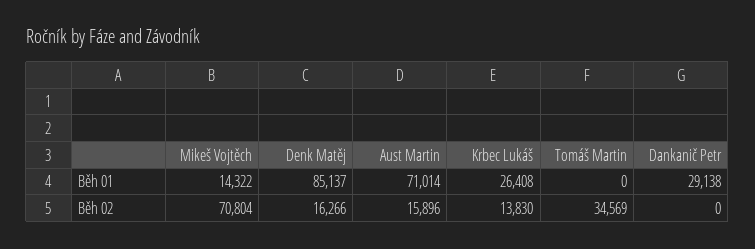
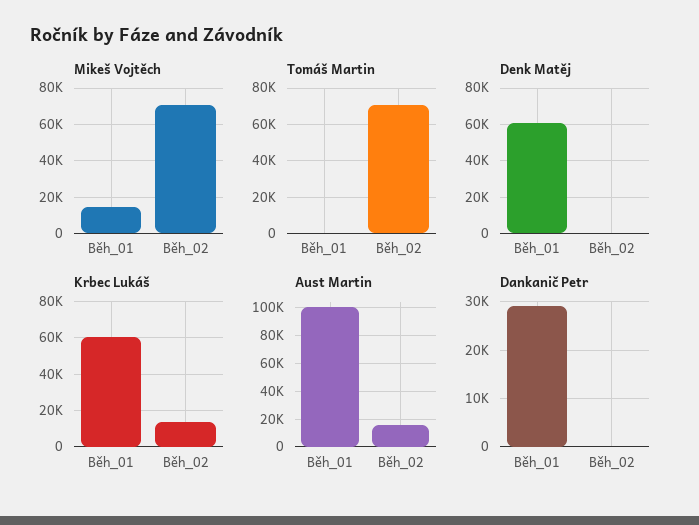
  {
    "Mikeš Vojtěch": {
      "Běh 01": 14322,
      "Běh 02": 70804
    },
    "Denk Matěj": {
-     "Běh 01": 85137,
+     "Běh 01": 60000,
-     "Běh 02": 16266
+     "Běh 02": 0
    },
    "Aust Martin": {
-     "Běh 01": 71014,
+     "Běh 01": 100000,
      "Běh 02": 15896
    },
    "Krbec Lukáš": {
-     "Běh 01": 26408,
+     "Běh 01": 60000,
      "Běh 02": 13830
    },
    "Tomáš Martin": {
      "Běh 01": 0,
-     "Běh 02": 34569
+     "Běh 02": 70000
    },
    "Dankanič Petr": {
      "Běh 01": 29138,
      "Běh 02": 0
    }
  }

